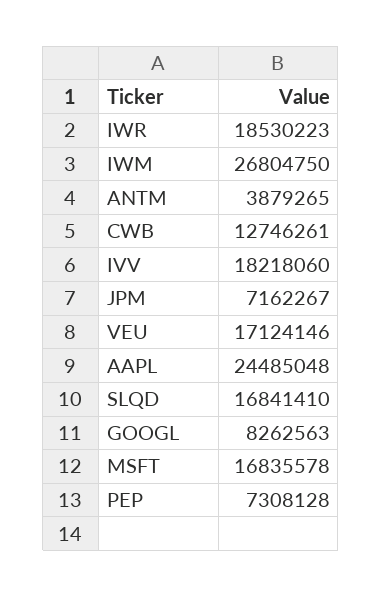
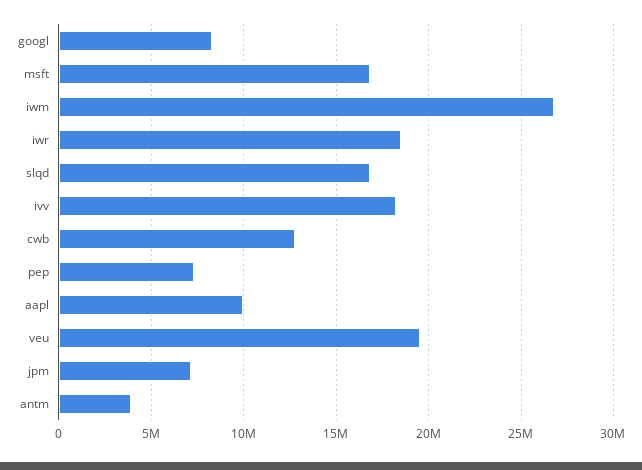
  {
    "IWR": 18530223,
    "IWM": 26804750,
    "ANTM": 3879265,
    "CWB": 12746261,
    "IVV": 18218060,
    "JPM": 7162267,
-   "VEU": 17124146,
+   "VEU": 19500000,
-   "AAPL": 24485048,
+   "AAPL": 10000000,
    "SLQD": 16841410,
    "GOOGL": 8262563,
    "MSFT": 16835578,
    "PEP": 7308128
  }

